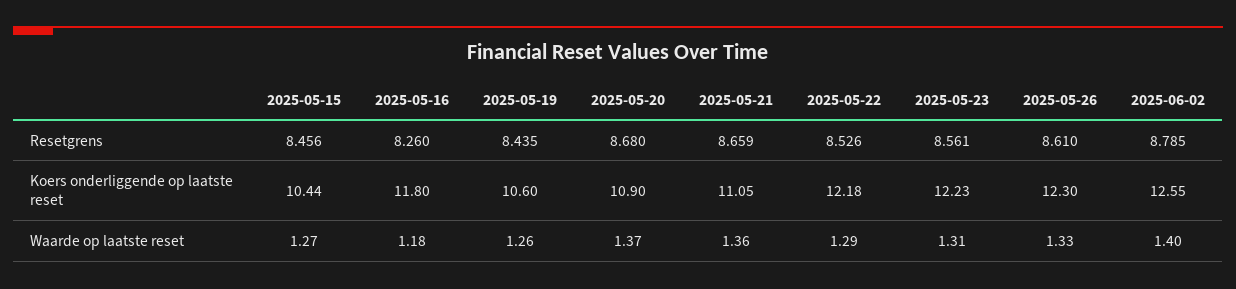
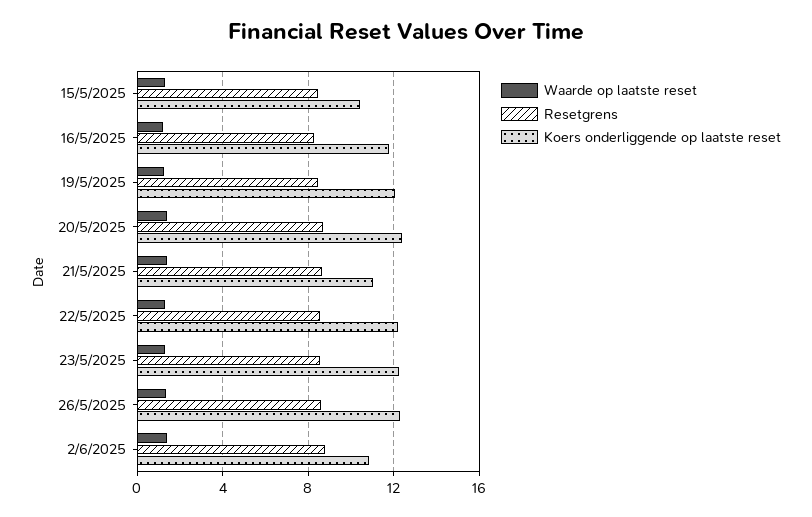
  {
    "Resetgrens": {
      "2025-05-15": 8.456,
      "2025-05-16": 8.26,
      "2025-05-19": 8.435,
      "2025-05-20": 8.68,
      "2025-05-21": 8.659,
      "2025-05-22": 8.526,
      "2025-05-23": 8.561,
      "2025-05-26": 8.61,
      "2025-06-02": 8.785
    },
    "Koers onderliggende op laatste reset": {
      "2025-05-15": 10.44,
      "2025-05-16": 11.8,
-     "2025-05-19": 10.6,
+     "2025-05-19": 12,
-     "2025-05-20": 10.9,
+     "2025-05-20": 12.5,
      "2025-05-21": 11.05,
      "2025-05-22": 12.18,
      "2025-05-23": 12.23,
      "2025-05-26": 12.3,
-     "2025-06-02": 12.55
+     "2025-06-02": 11
    },
    "Waarde op laatste reset": {
      "2025-05-15": 1.27,
      "2025-05-16": 1.18,
      "2025-05-19": 1.26,
      "2025-05-20": 1.37,
      "2025-05-21": 1.36,
      "2025-05-22": 1.29,
      "2025-05-23": 1.31,
      "2025-05-26": 1.33,
      "2025-06-02": 1.4
    }
  }

